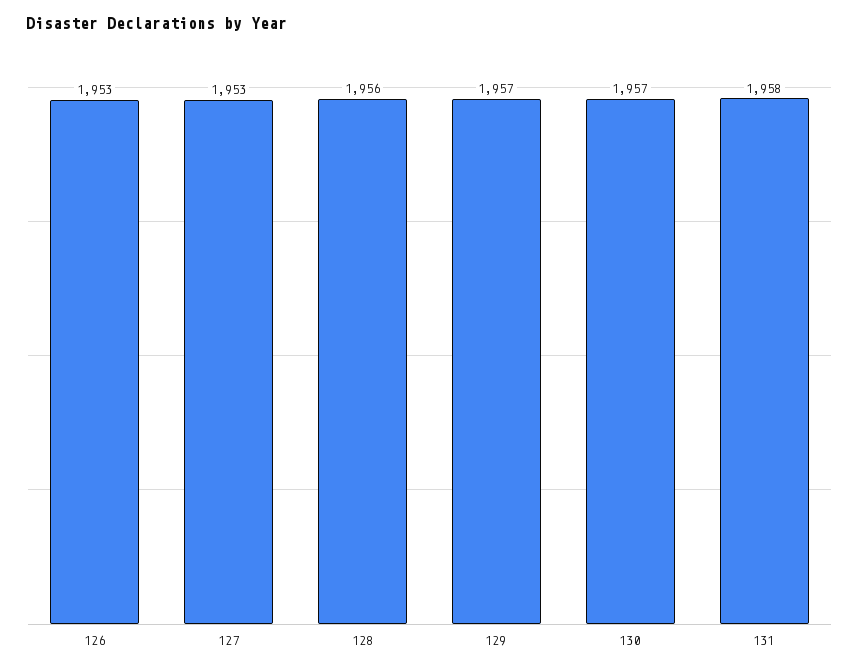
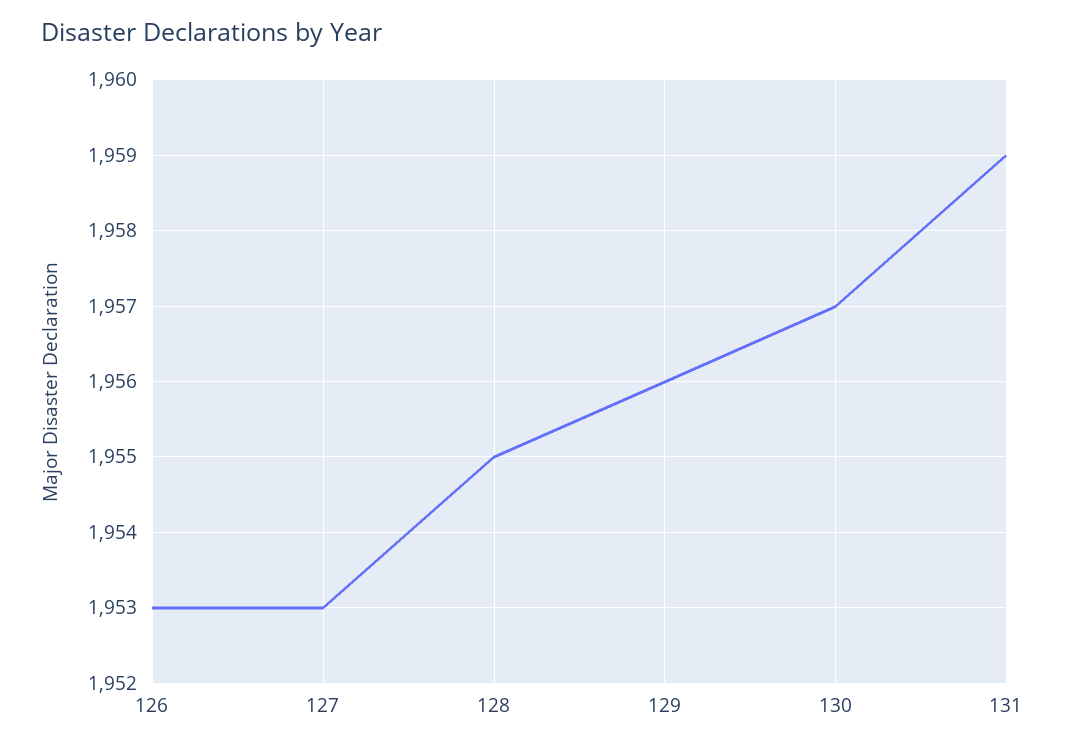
  {
    "126": 1953,
    "127": 1953,
-   "128": 1956,
+   "128": 1955,
-   "129": 1957,
+   "129": 1956,
    "130": 1957,
-   "131": 1958
+   "131": 1959
  }

